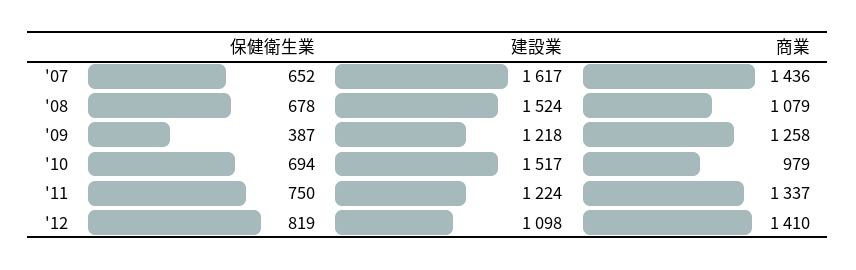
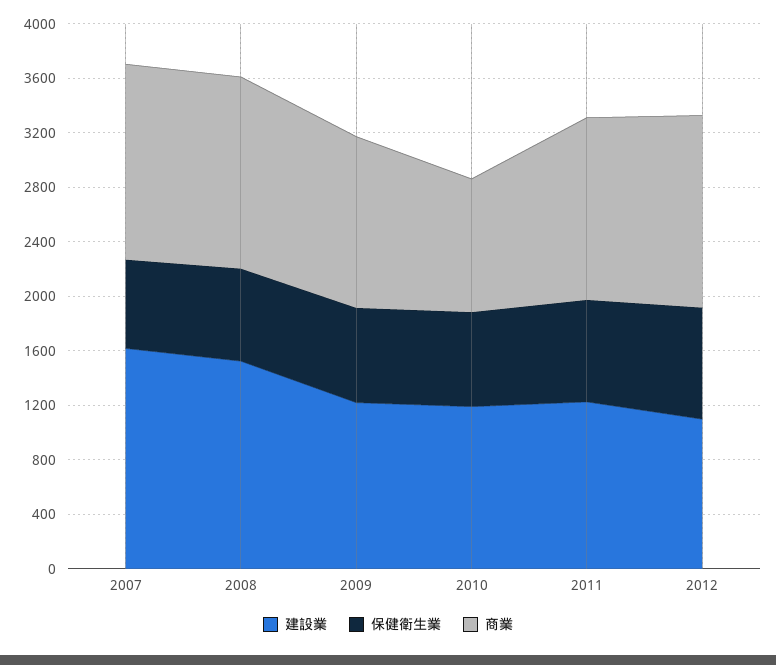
  {
    "保健衛生業": {
      "'07": 652,
      "'08": 678,
-     "'09": 387,
+     "'09": 700,
      "'10": 694,
      "'11": 750,
      "'12": 819
    },
    "建設業": {
      "'07": 1617,
      "'08": 1524,
      "'09": 1218,
-     "'10": 1517,
+     "'10": 1200,
      "'11": 1224,
      "'12": 1098
    },
    "商業": {
      "'07": 1436,
-     "'08": 1079,
+     "'08": 1400,
      "'09": 1258,
      "'10": 979,
      "'11": 1337,
      "'12": 1410
    }
  }

